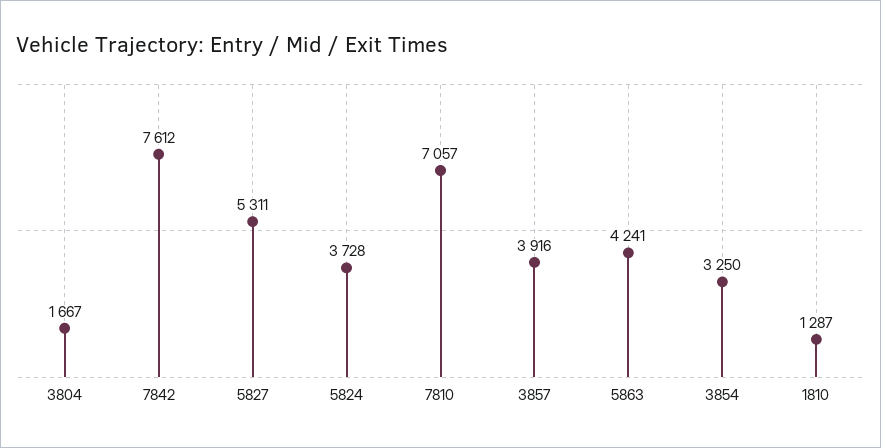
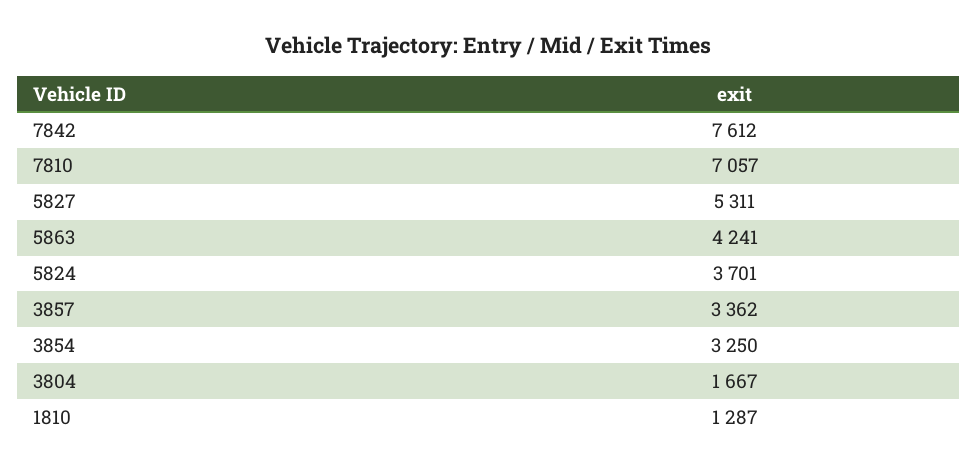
  {
    "3804": 1667,
    "7842": 7612,
    "5827": 5311,
-   "5824": 3728,
+   "5824": 3701,
    "7810": 7057,
-   "3857": 3916,
+   "3857": 3362,
    "5863": 4241,
    "3854": 3250,
    "1810": 1287
  }

